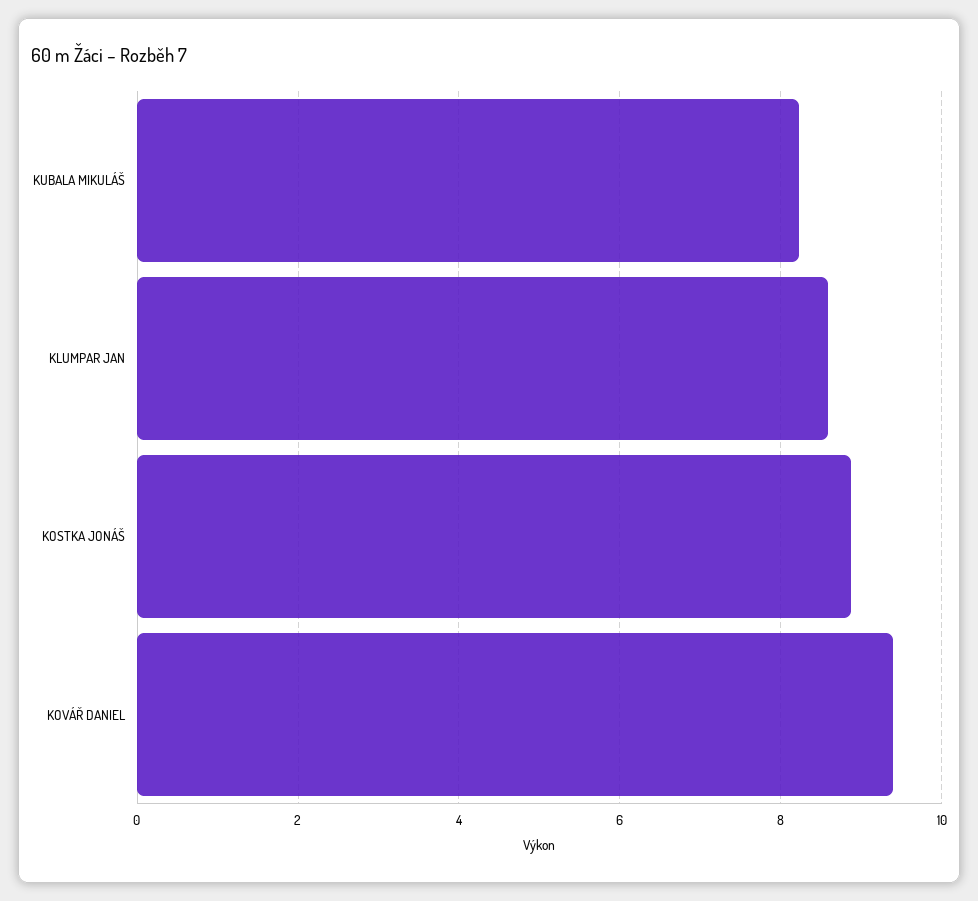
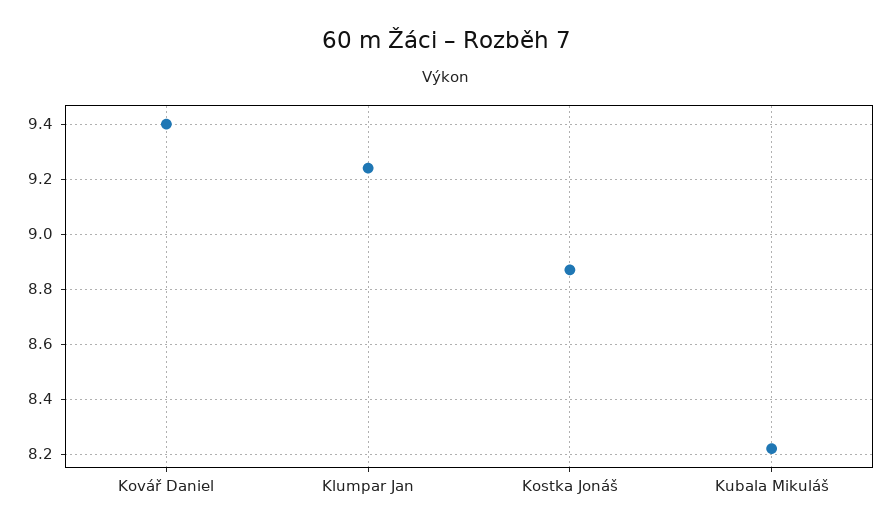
  {
    "KUBALA MIKULÁŠ": 8.2,
-   "KLUMPAR JAN": 8.6,
+   "KLUMPAR JAN": 9.25,
    "KOSTKA JONÁŠ": 8.85,
    "KOVÁŘ DANIEL": 9.4
  }

